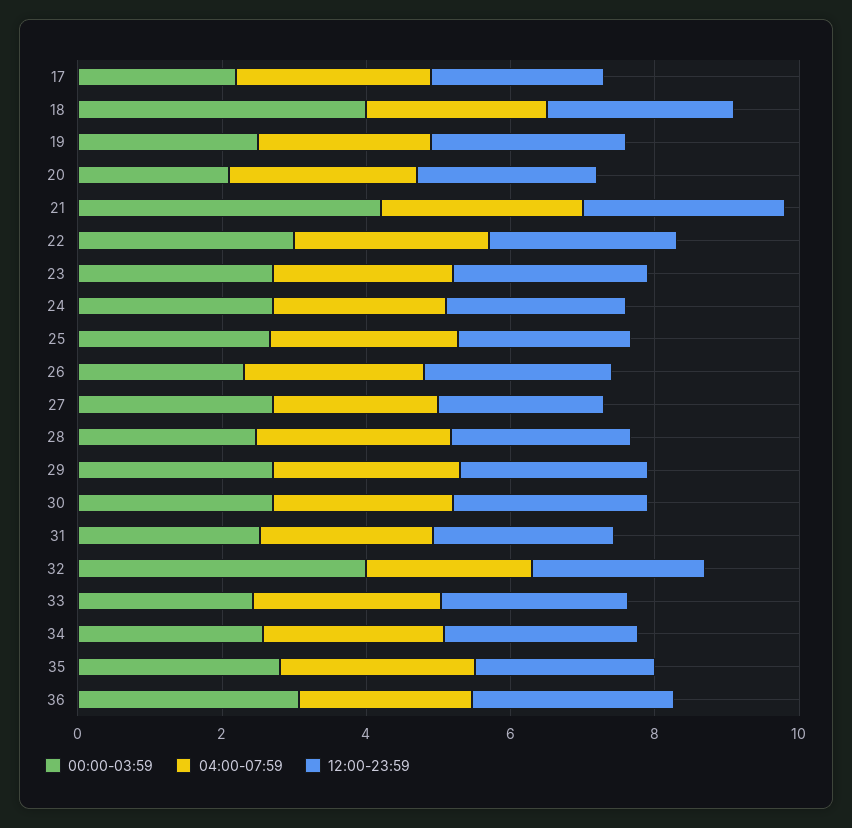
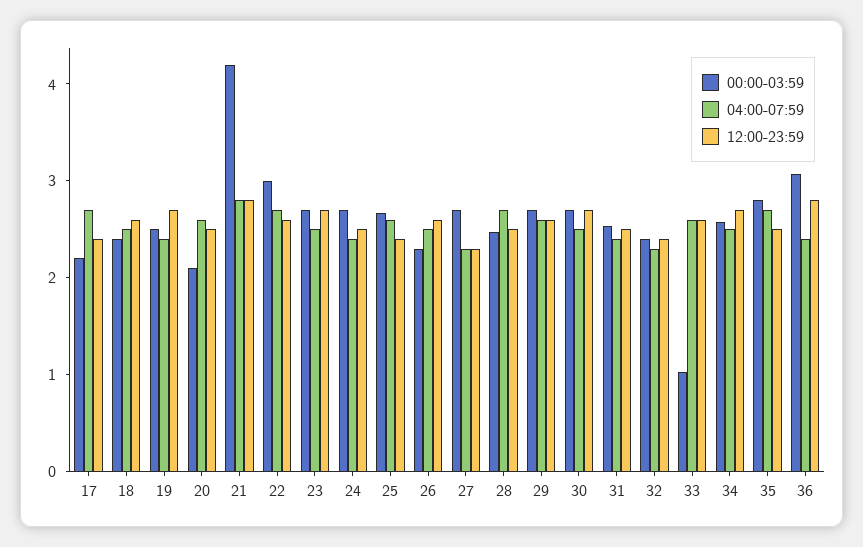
  {
    "00:00-03:59": {
      "17": 2.2,
-     "18": 4,
+     "18": 2.4,
      "19": 2.6,
      "20": 2.2,
      "21": 4.2,
      "22": 3,
      "23": 2.8,
      "24": 2.8,
      "25": 2.6,
      "26": 2.4,
      "27": 2.8,
      "28": 2.4,
      "29": 2.8,
      "30": 2.8,
      "31": 2.6,
-     "32": 4,
+     "32": 2.4,
-     "33": 2.5,
+     "33": 1,
      "34": 2.6,
      "35": 2.8,
      "36": 3
    },
    "04:00-07:59": {
      "17": 2.8,
      "18": 2.6,
      "19": 2.4,
      "20": 2.6,
      "21": 2.8,
      "22": 2.8,
      "23": 2.6,
      "24": 2.4,
      "25": 2.6,
      "26": 2.6,
      "27": 2.4,
      "28": 2.8,
      "29": 2.6,
      "30": 2.6,
      "31": 2.4,
      "32": 2.4,
      "33": 2.6,
      "34": 2.6,
      "35": 2.8,
      "36": 2.4
    },
    "12:00-23:59": {
      "17": 2.4,
      "18": 2.6,
      "19": 2.8,
      "20": 2.6,
      "21": 2.8,
      "22": 2.6,
      "23": 2.8,
      "24": 2.6,
      "25": 2.4,
      "26": 2.6,
      "27": 2.4,
      "28": 2.6,
      "29": 2.6,
      "30": 2.8,
      "31": 2.6,
      "32": 2.4,
      "33": 2.6,
      "34": 2.8,
      "35": 2.6,
      "36": 2.8
    }
  }

